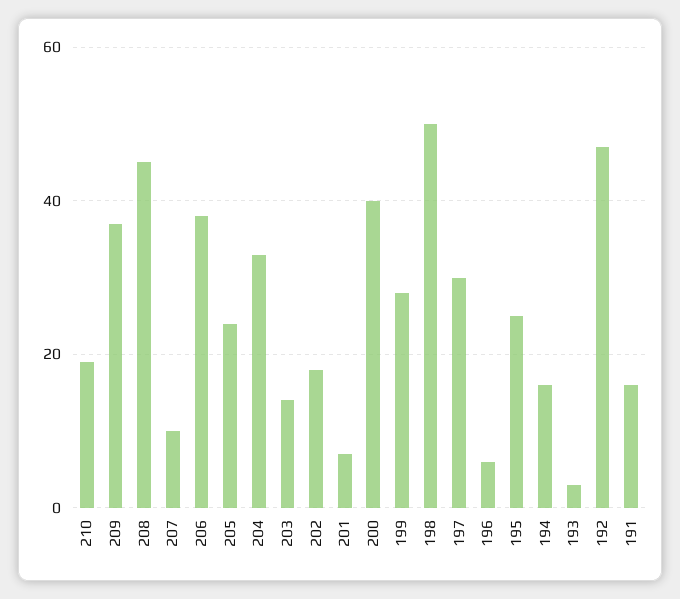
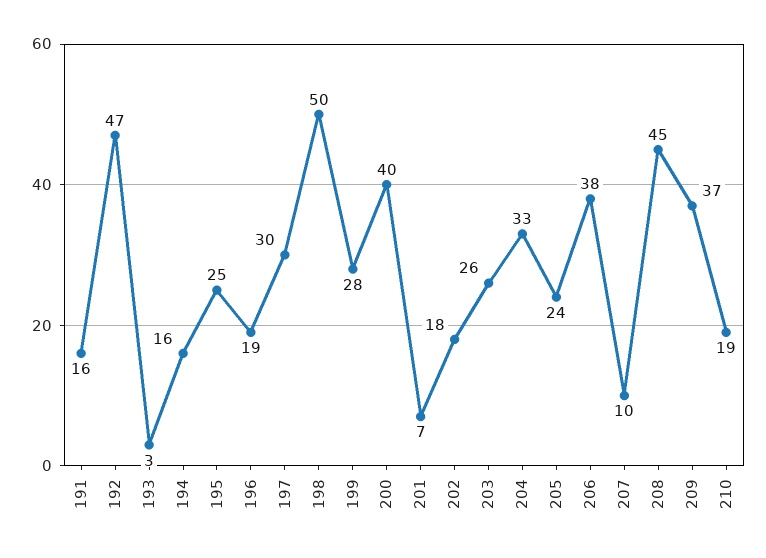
  {
    "210": 19,
    "209": 37,
    "208": 45,
    "207": 10,
    "206": 38,
    "205": 24,
    "204": 33,
-   "203": 15,
+   "203": 26,
    "202": 18,
    "201": 7,
    "200": 40,
    "199": 28,
    "198": 50,
    "197": 30,
-   "196": 5,
+   "196": 19,
    "195": 25,
    "194": 16,
    "193": 3,
    "192": 47,
    "191": 16
  }

